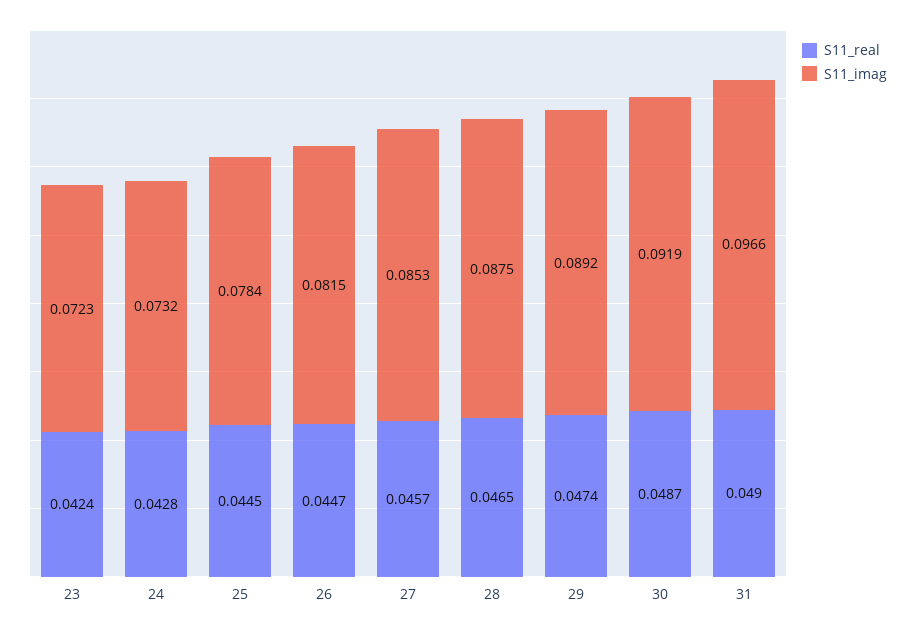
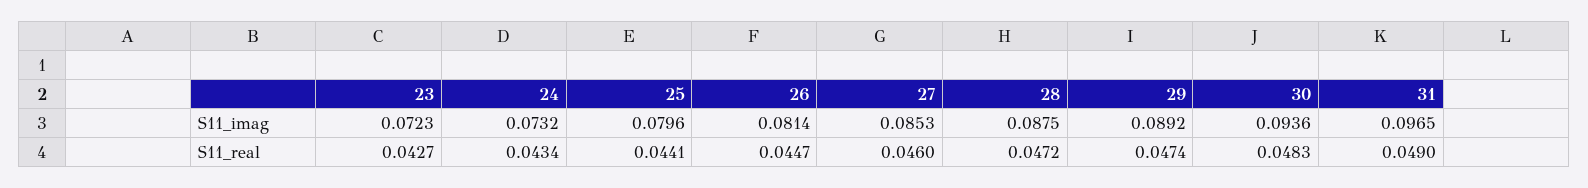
  {
    "S11_real": {
-     "23": 0.0424,
+     "23": 0.0427,
-     "24": 0.0428,
+     "24": 0.0434,
-     "25": 0.0445,
+     "25": 0.0441,
      "26": 0.0447,
-     "27": 0.0457,
+     "27": 0.046,
-     "28": 0.0465,
+     "28": 0.0472,
      "29": 0.0474,
-     "30": 0.0487,
+     "30": 0.0483,
      "31": 0.049
    },
    "S11_imag": {
      "23": 0.0723,
      "24": 0.0732,
-     "25": 0.0784,
+     "25": 0.0796,
-     "26": 0.0815,
+     "26": 0.0814,
      "27": 0.0853,
      "28": 0.0875,
      "29": 0.0892,
-     "30": 0.0919,
+     "30": 0.0936,
-     "31": 0.0966
+     "31": 0.0965
    }
  }

